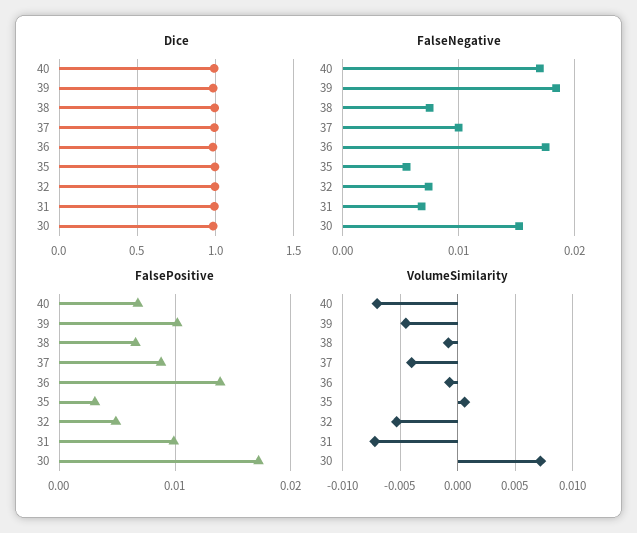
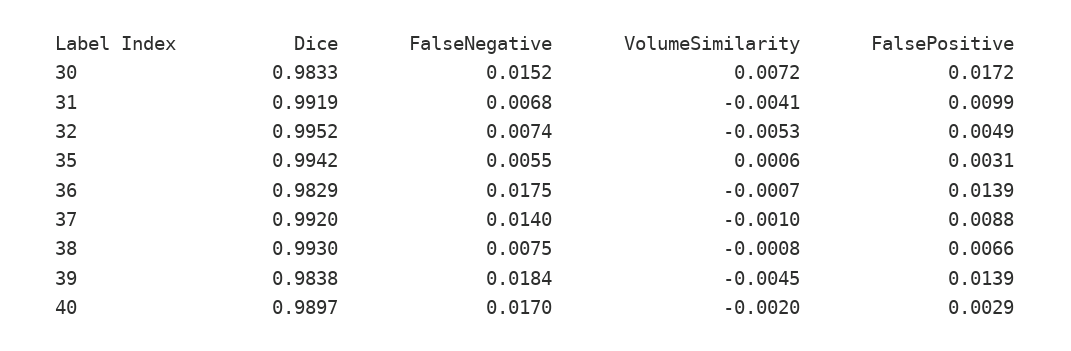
  {
    "Dice": {
      "40": 0.9897,
      "39": 0.9838,
      "38": 0.993,
      "37": 0.992,
      "36": 0.9829,
      "35": 0.9942,
      "32": 0.9952,
      "31": 0.9919,
      "30": 0.9833
    },
    "FalseNegative": {
      "40": 0.017,
      "39": 0.0184,
      "38": 0.0075,
-     "37": 0.01,
+     "37": 0.014,
      "36": 0.0175,
      "35": 0.0055,
      "32": 0.0074,
      "31": 0.0068,
      "30": 0.0152
    },
    "FalsePositive": {
-     "40": 0.007,
+     "40": 0.0029,
-     "39": 0.01,
+     "39": 0.0139,
      "38": 0.0066,
      "37": 0.0088,
      "36": 0.0139,
      "35": 0.0031,
      "32": 0.0049,
      "31": 0.0099,
      "30": 0.0172
    },
    "VolumeSimilarity": {
-     "40": -0.007,
+     "40": -0.002,
      "39": -0.0045,
      "38": -0.0008,
-     "37": -0.004,
+     "37": -0.001,
      "36": -0.0007,
      "35": 0.0006,
      "32": -0.0053,
-     "31": -0.007,
+     "31": -0.0041,
      "30": 0.0072
    }
  }

